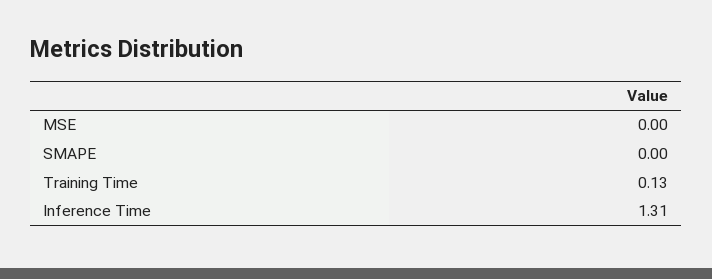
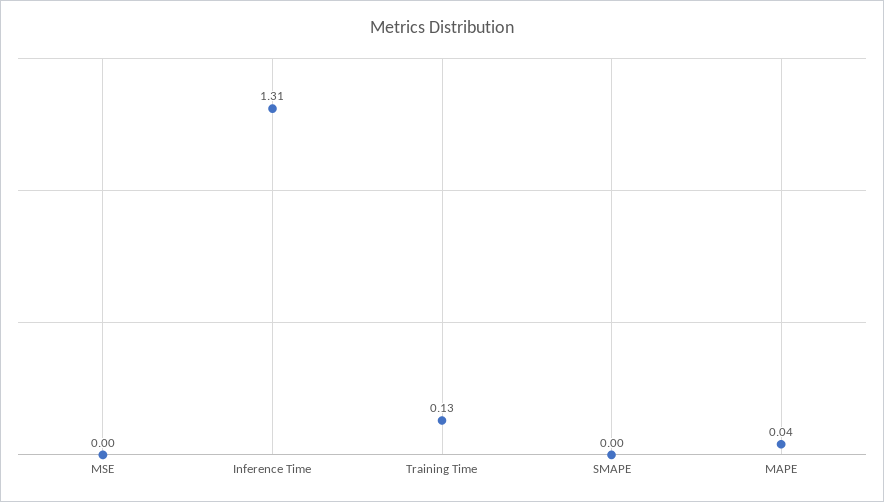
  {
    "MSE": 0,
    "SMAPE": 0,
    "Training Time": 0.13,
-   "Inference Time": 1.31
+   "Inference Time": 1.31,
+   "MAPE": 0.04
  }

